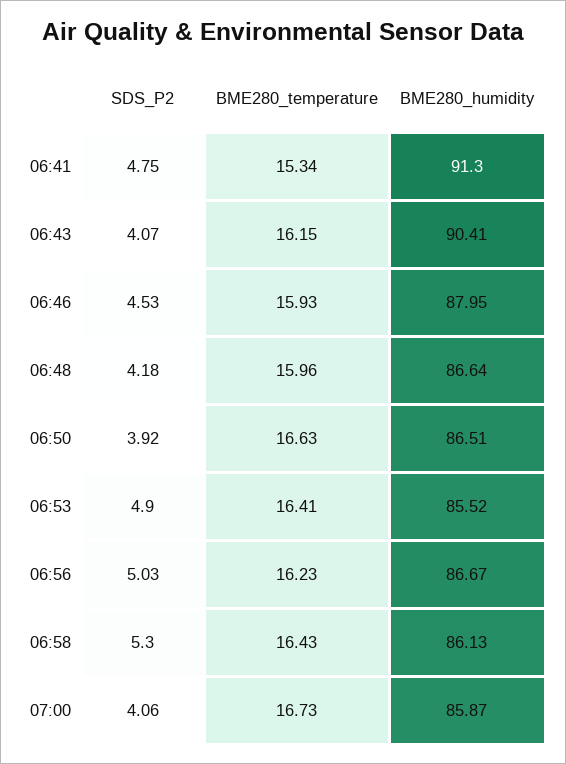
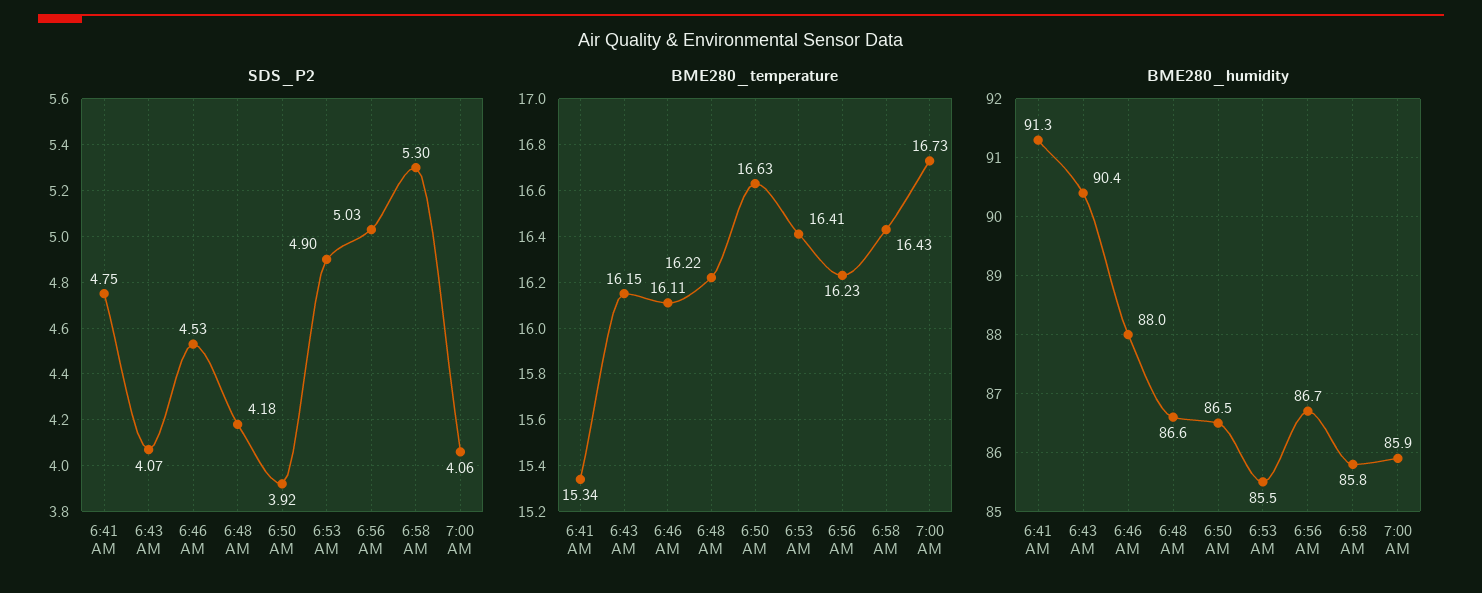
  {
    "SDS_P2": {
      "06:41": 4.75,
      "06:43": 4.07,
      "06:46": 4.53,
      "06:48": 4.18,
      "06:50": 3.92,
      "06:53": 4.9,
      "06:56": 5.03,
      "06:58": 5.3,
      "07:00": 4.06
    },
    "BME280_temperature": {
      "06:41": 15.34,
      "06:43": 16.15,
-     "06:46": 15.93,
+     "06:46": 16.11,
-     "06:48": 15.96,
+     "06:48": 16.22,
      "06:50": 16.63,
      "06:53": 16.41,
      "06:56": 16.23,
      "06:58": 16.43,
      "07:00": 16.73
    },
    "BME280_humidity": {
      "06:41": 91.3,
      "06:43": 90.41,
      "06:46": 87.95,
      "06:48": 86.64,
      "06:50": 86.51,
      "06:53": 85.52,
      "06:56": 86.67,
-     "06:58": 86.13,
+     "06:58": 85.8,
      "07:00": 85.87
    }
  }

